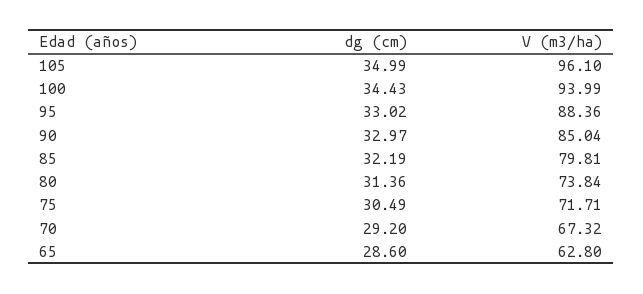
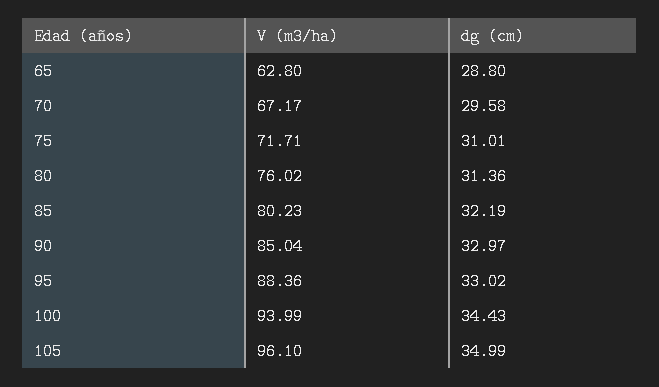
  {
    "dg (cm)": {
      "105": 34.99,
      "100": 34.43,
      "95": 33.02,
      "90": 32.97,
      "85": 32.19,
      "80": 31.36,
-     "75": 30.49,
+     "75": 31.01,
-     "70": 29.2,
+     "70": 29.58,
-     "65": 28.6
+     "65": 28.8
    },
    "V (m3/ha)": {
      "105": 96.1,
      "100": 93.99,
      "95": 88.36,
      "90": 85.04,
-     "85": 79.81,
+     "85": 80.23,
-     "80": 73.84,
+     "80": 76.02,
      "75": 71.71,
-     "70": 67.32,
+     "70": 67.17,
      "65": 62.8
    }
  }

